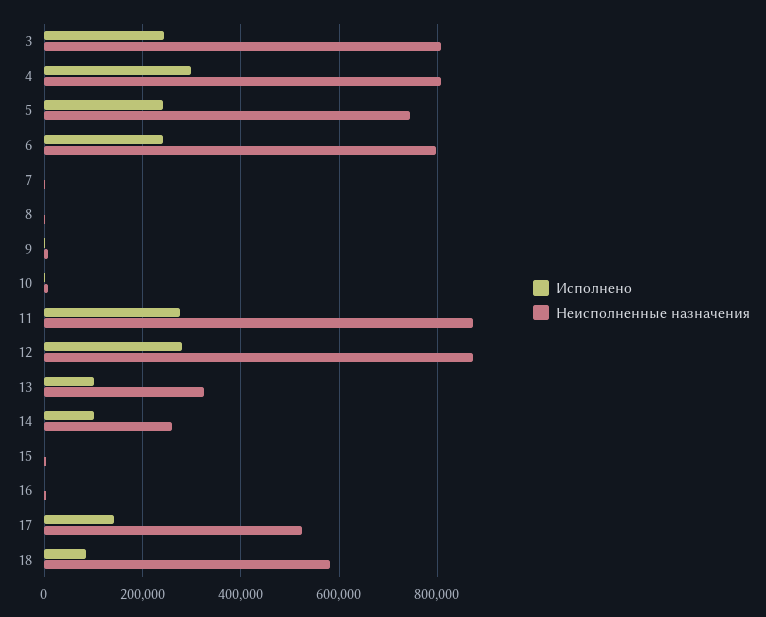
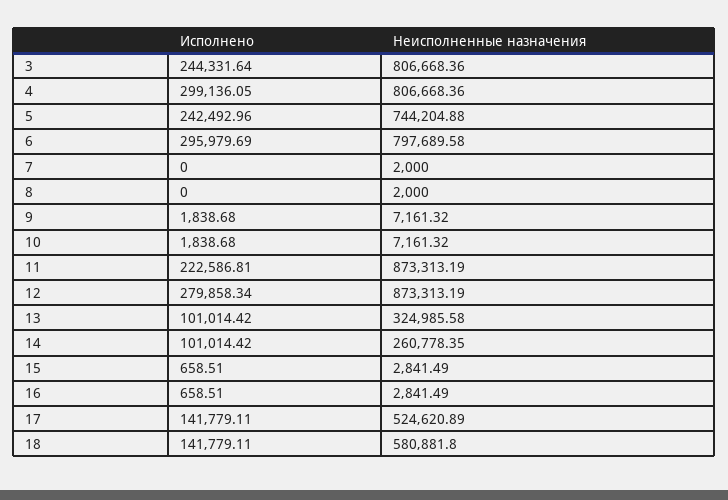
  {
    "Исполнено": {
      "3": 244331.64,
      "4": 299136.05,
      "5": 242492.96,
-     "6": 240000,
+     "6": 295979.69,
      "7": 0,
      "8": 0,
      "9": 1838.68,
      "10": 1838.68,
-     "11": 280000,
+     "11": 222586.81,
      "12": 279858.34,
      "13": 101014.42,
      "14": 101014.42,
      "15": 658.51,
      "16": 658.51,
      "17": 141779.11,
-     "18": 80000
+     "18": 141779.11
    },
    "Неисполненные назначения": {
      "3": 806668.36,
      "4": 806668.36,
      "5": 744204.88,
      "6": 797689.58,
      "7": 2000,
      "8": 2000,
      "9": 7161.32,
      "10": 7161.32,
      "11": 873313.19,
      "12": 873313.19,
      "13": 324985.58,
      "14": 260778.35,
      "15": 2841.49,
      "16": 2841.49,
      "17": 524620.89,
      "18": 580881.8
    }
  }

